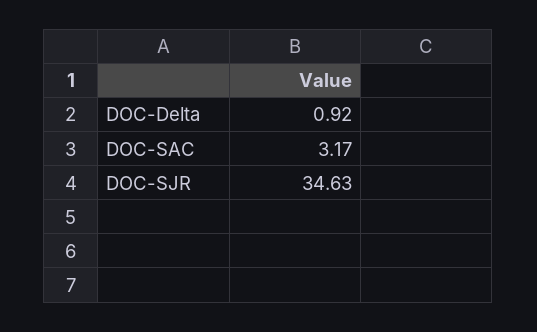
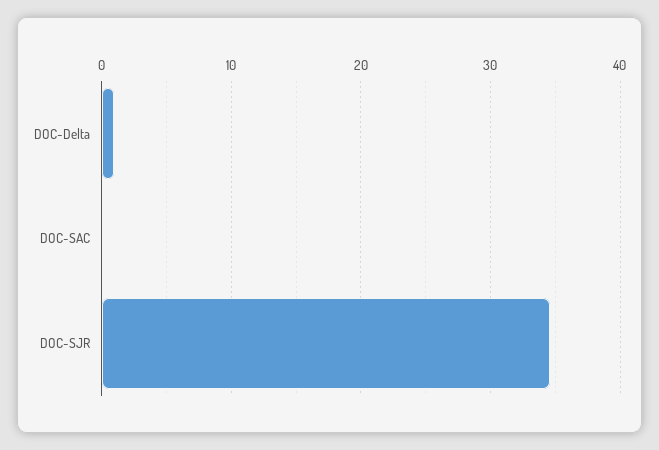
  {
    "DOC-Delta": 0.92,
-   "DOC-SAC": 3.17,
+   "DOC-SAC": 0,
    "DOC-SJR": 34.63
  }

